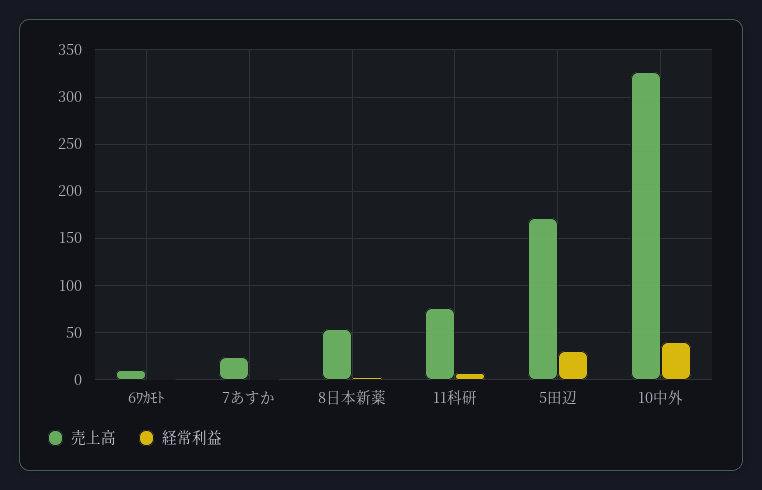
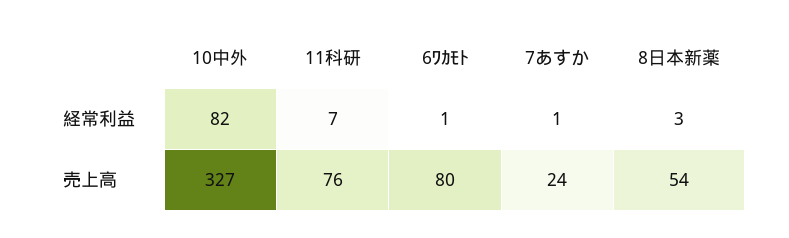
  {
    "売上高": {
-     "6ﾜｶﾓﾄ": 10,
+     "6ﾜｶﾓﾄ": 80,
      "7あすか": 24,
      "8日本新薬": 54,
      "11科研": 76,
-     "5田辺": 170,
      "10中外": 327
    },
    "経常利益": {
      "6ﾜｶﾓﾄ": 1,
      "7あすか": 1,
      "8日本新薬": 3,
      "11科研": 7,
-     "5田辺": 30,
-     "10中外": 40
+     "10中外": 82
    }
  }

